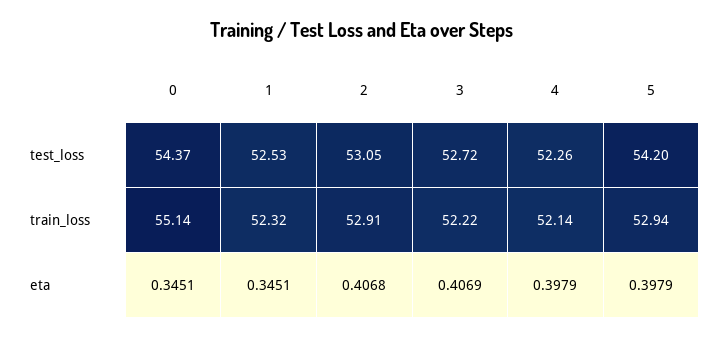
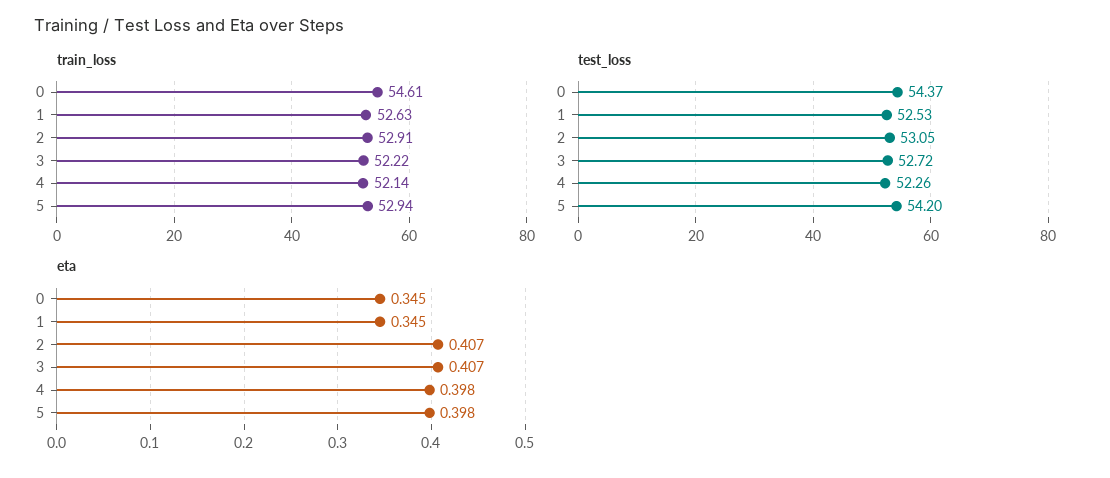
  {
    "test_loss": {
      "0": 54.37,
      "1": 52.53,
      "2": 53.05,
      "3": 52.72,
      "4": 52.26,
      "5": 54.2
    },
    "train_loss": {
-     "0": 55.14,
+     "0": 54.61,
-     "1": 52.32,
+     "1": 52.63,
      "2": 52.91,
      "3": 52.22,
      "4": 52.14,
      "5": 52.94
    },
    "eta": {
      "0": 0.3451,
      "1": 0.3451,
      "2": 0.4068,
      "3": 0.4069,
      "4": 0.3979,
      "5": 0.3979
    }
  }

